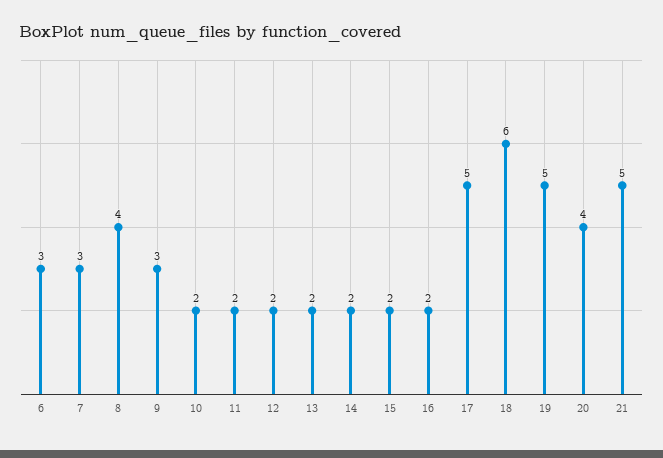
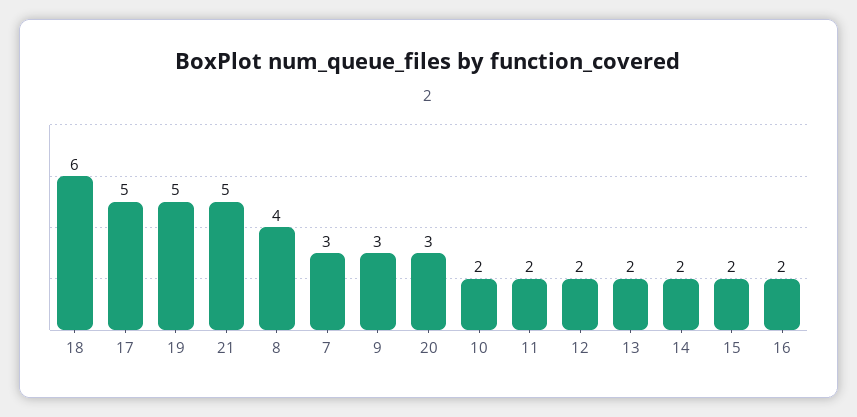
  {
-   "6": 3,
    "7": 3,
    "8": 4,
    "9": 3,
    "10": 2,
    "11": 2,
    "12": 2,
    "13": 2,
    "14": 2,
    "15": 2,
    "16": 2,
    "17": 5,
    "18": 6,
    "19": 5,
-   "20": 4,
+   "20": 3,
    "21": 5
  }

